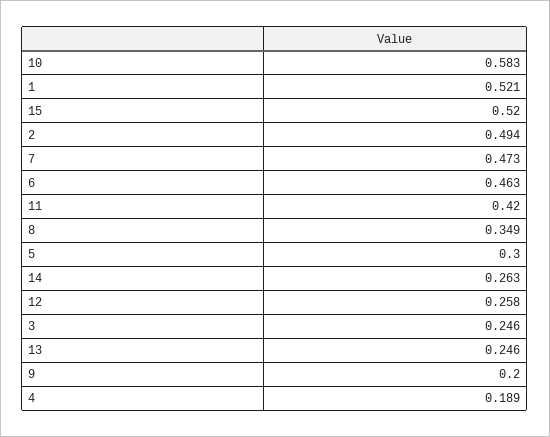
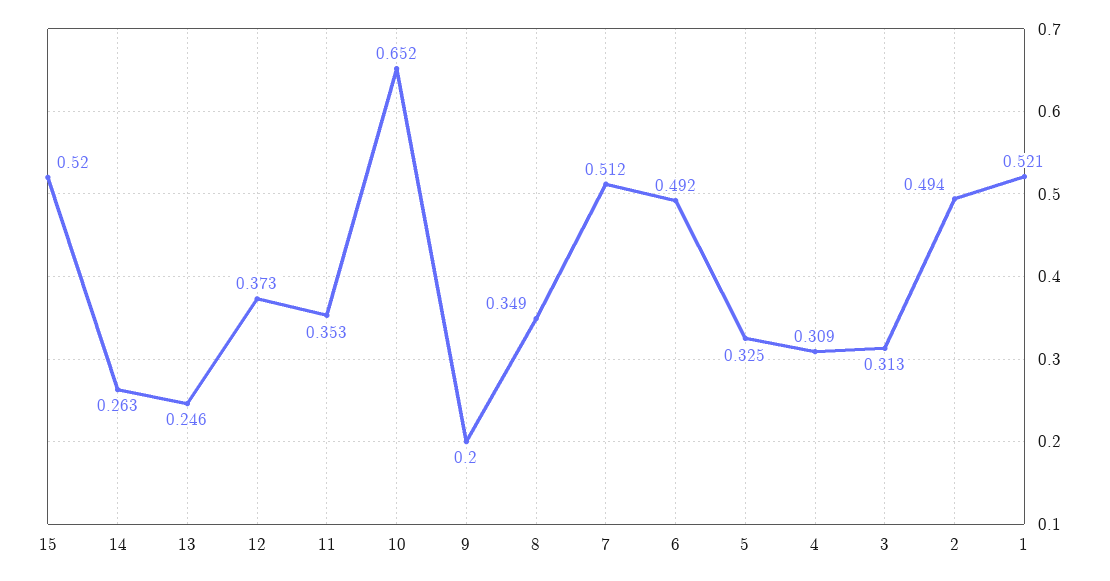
  {
-   "10": 0.583,
+   "10": 0.652,
    "1": 0.521,
    "15": 0.52,
    "2": 0.494,
-   "7": 0.473,
+   "7": 0.512,
-   "6": 0.463,
+   "6": 0.492,
-   "11": 0.42,
+   "11": 0.353,
    "8": 0.349,
-   "5": 0.3,
+   "5": 0.325,
    "14": 0.263,
-   "12": 0.258,
+   "12": 0.373,
-   "3": 0.246,
+   "3": 0.313,
    "13": 0.246,
    "9": 0.2,
-   "4": 0.189
+   "4": 0.309
  }

